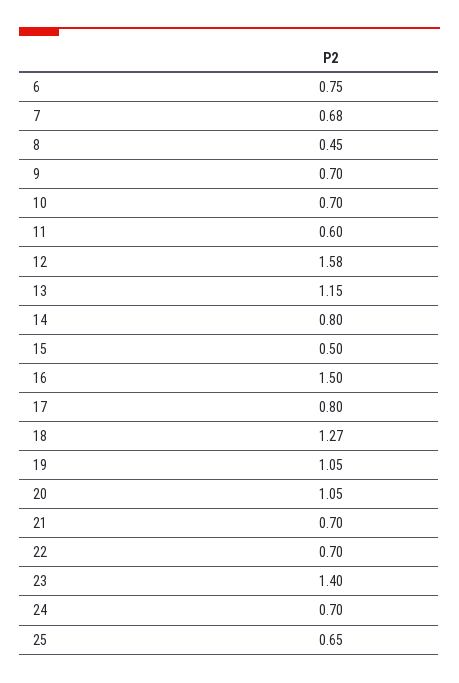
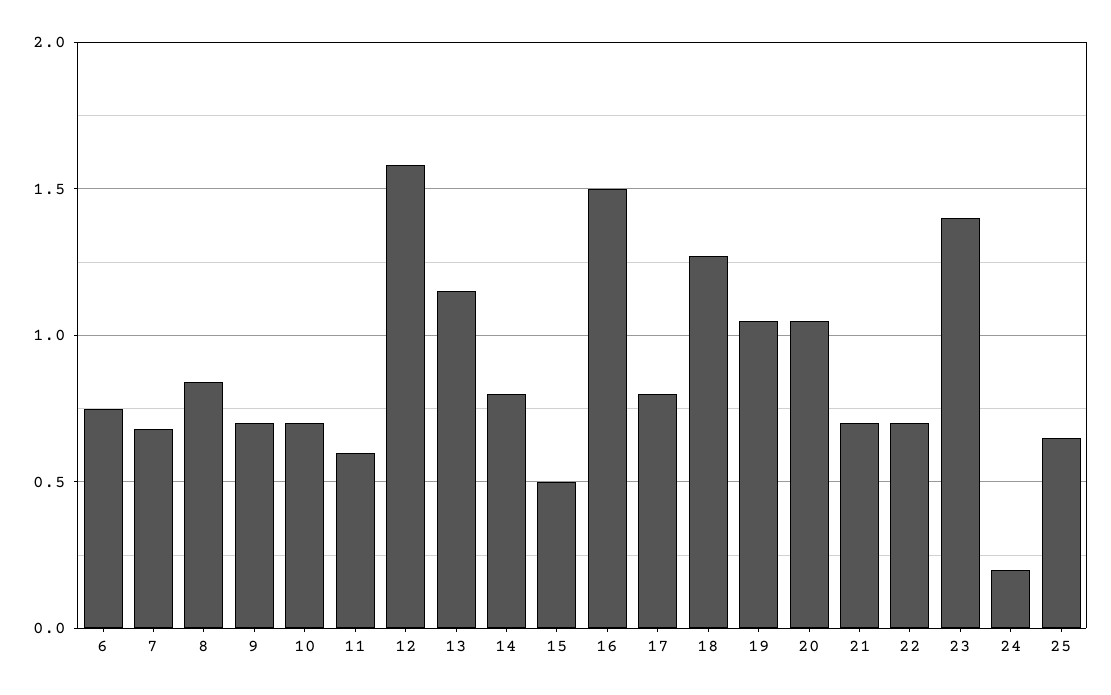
  {
    "6": 0.75,
    "7": 0.68,
-   "8": 0.45,
+   "8": 0.85,
    "9": 0.7,
    "10": 0.7,
    "11": 0.6,
    "12": 1.58,
    "13": 1.15,
    "14": 0.8,
    "15": 0.5,
    "16": 1.5,
    "17": 0.8,
    "18": 1.27,
    "19": 1.05,
    "20": 1.05,
    "21": 0.7,
    "22": 0.7,
    "23": 1.4,
-   "24": 0.7,
+   "24": 0.2,
    "25": 0.65
  }

